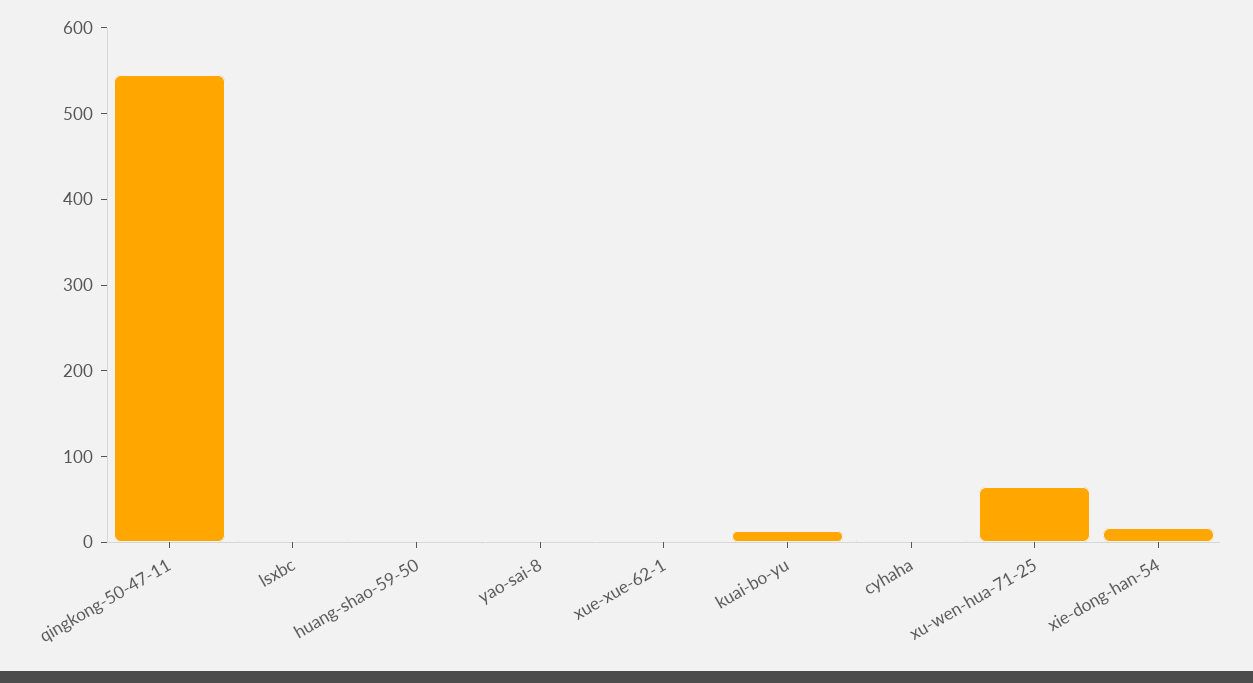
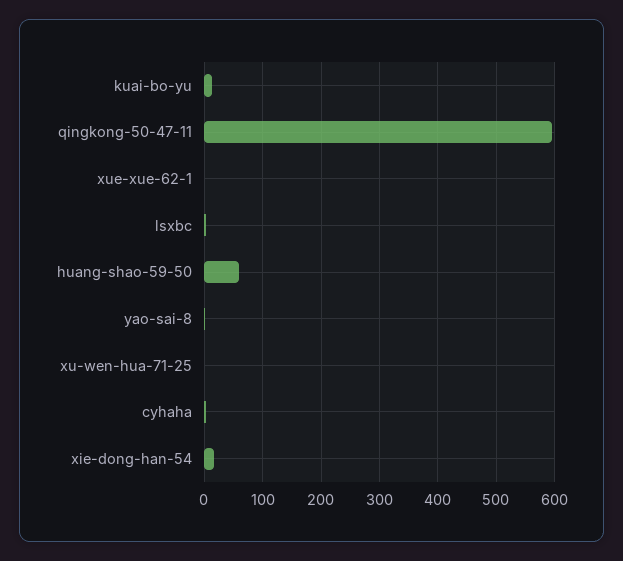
  {
-   "qingkong-50-47-11": 540,
+   "qingkong-50-47-11": 600,
    "lsxbc": 0,
-   "huang-shao-59-50": 0,
+   "huang-shao-59-50": 60,
    "yao-sai-8": 0,
    "xue-xue-62-1": 0,
    "kuai-bo-yu": 20,
    "cyhaha": 0,
-   "xu-wen-hua-71-25": 60,
+   "xu-wen-hua-71-25": 0,
    "xie-dong-han-54": 20
  }

